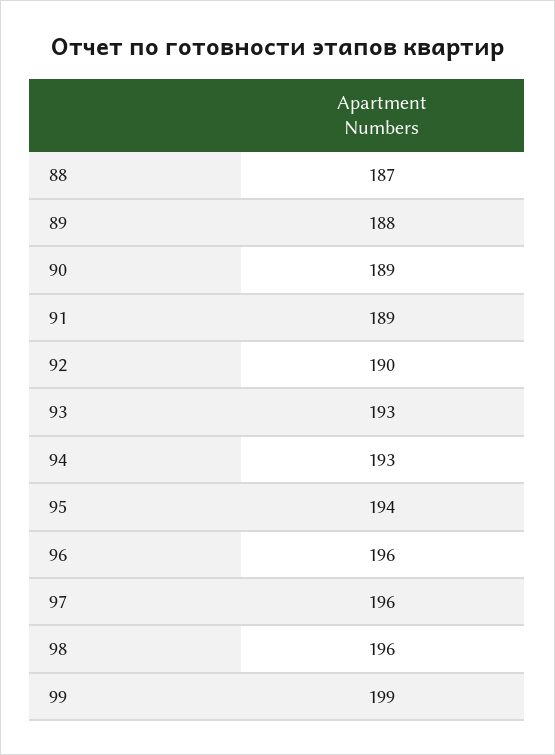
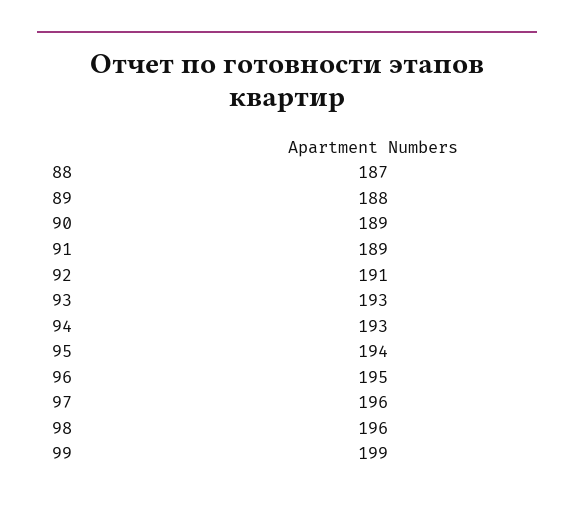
  {
    "88": 187,
    "89": 188,
    "90": 189,
    "91": 189,
-   "92": 190,
+   "92": 191,
    "93": 193,
    "94": 193,
    "95": 194,
-   "96": 196,
+   "96": 195,
    "97": 196,
    "98": 196,
    "99": 199
  }

